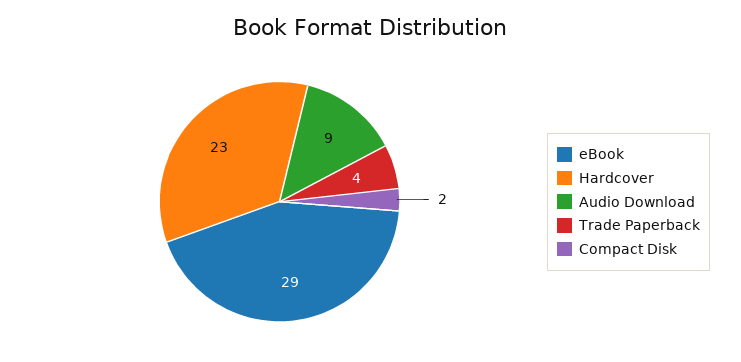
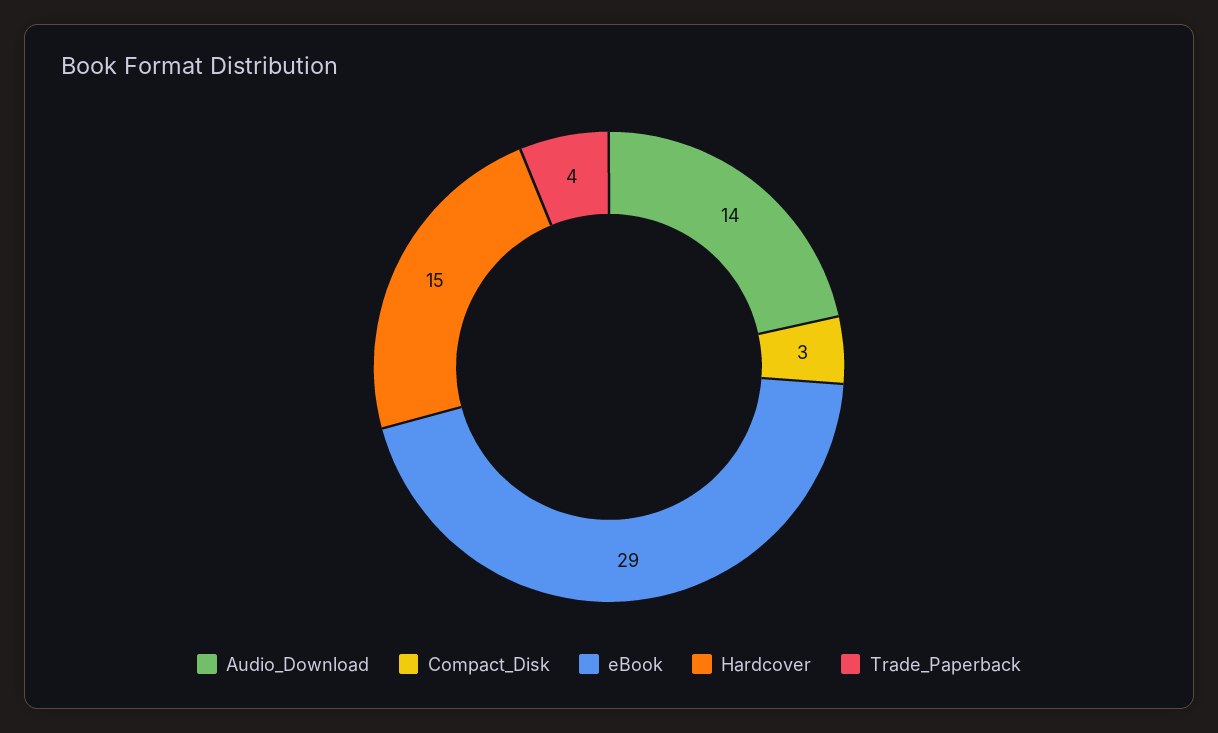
  {
    "eBook": 29,
-   "Hardcover": 23,
+   "Hardcover": 15,
-   "Audio Download": 9,
+   "Audio Download": 14,
    "Trade Paperback": 4,
-   "Compact Disk": 2
+   "Compact Disk": 3
  }

